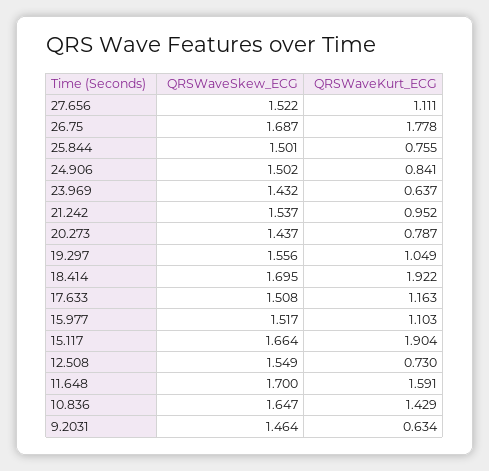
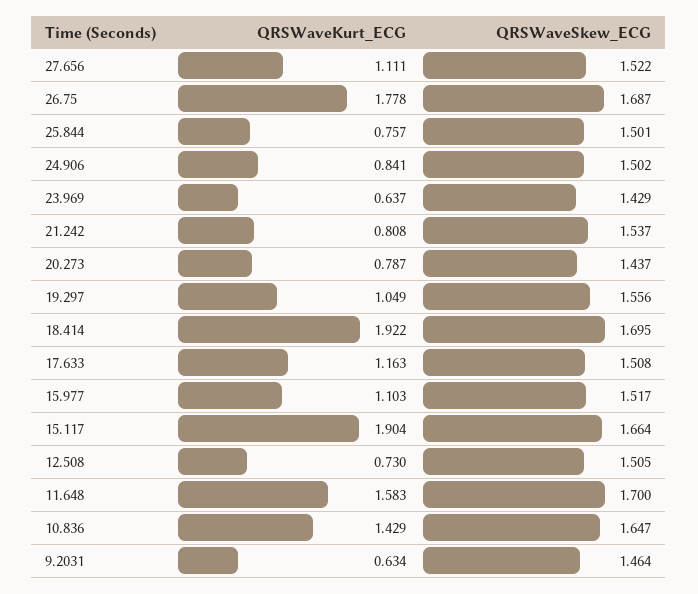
  {
    "QRSWaveSkew_ECG": {
      "27.656": 1.522,
      "26.75": 1.687,
      "25.844": 1.501,
      "24.906": 1.502,
-     "23.969": 1.432,
+     "23.969": 1.429,
      "21.242": 1.537,
      "20.273": 1.437,
      "19.297": 1.556,
      "18.414": 1.695,
      "17.633": 1.508,
      "15.977": 1.517,
      "15.117": 1.664,
-     "12.508": 1.549,
+     "12.508": 1.505,
      "11.648": 1.7,
      "10.836": 1.647,
      "9.2031": 1.464
    },
    "QRSWaveKurt_ECG": {
      "27.656": 1.111,
      "26.75": 1.778,
-     "25.844": 0.755,
+     "25.844": 0.757,
      "24.906": 0.841,
      "23.969": 0.637,
-     "21.242": 0.952,
+     "21.242": 0.808,
      "20.273": 0.787,
      "19.297": 1.049,
      "18.414": 1.922,
      "17.633": 1.163,
      "15.977": 1.103,
      "15.117": 1.904,
      "12.508": 0.73,
-     "11.648": 1.591,
+     "11.648": 1.583,
      "10.836": 1.429,
      "9.2031": 0.634
    }
  }

